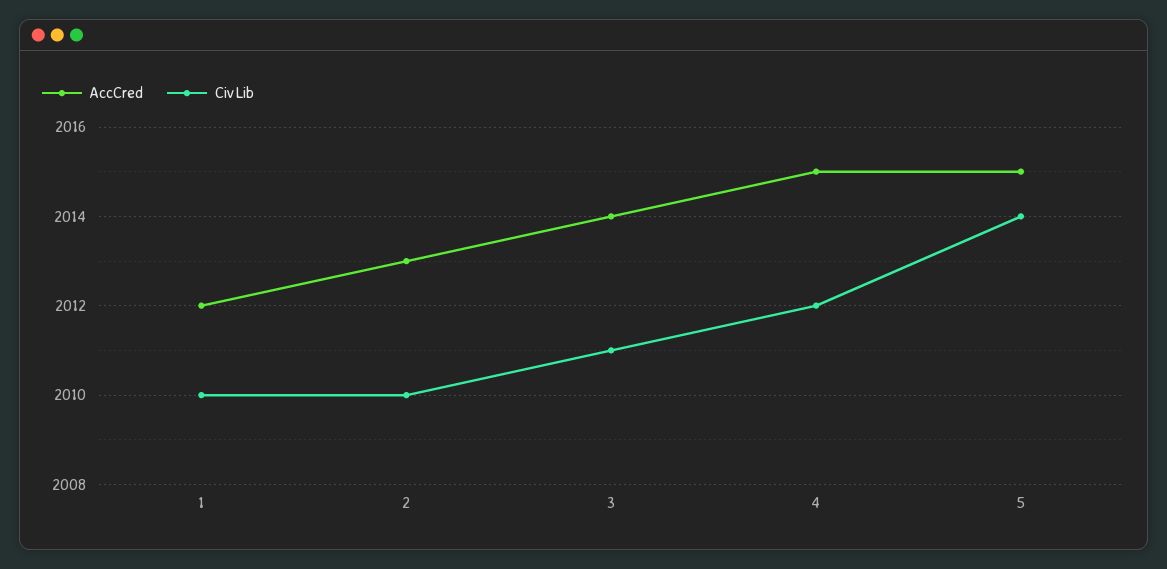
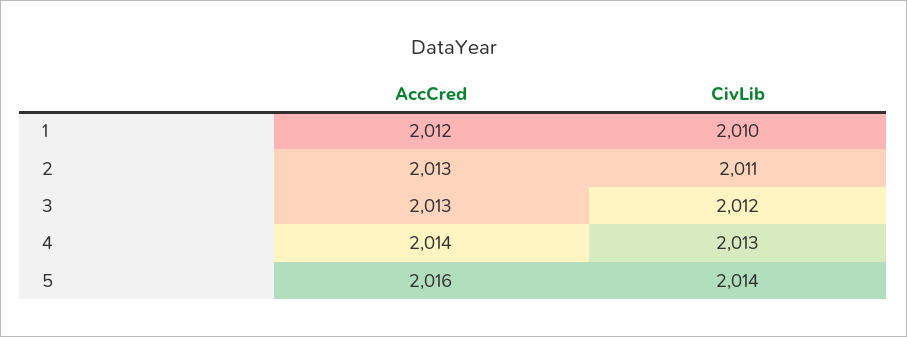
  {
    "AccCred": {
      "1": 2012,
      "2": 2013,
-     "3": 2014,
+     "3": 2013,
-     "4": 2015,
+     "4": 2014,
-     "5": 2015
+     "5": 2016
    },
    "CivLib": {
      "1": 2010,
-     "2": 2010,
+     "2": 2011,
-     "3": 2011,
+     "3": 2012,
-     "4": 2012,
+     "4": 2013,
      "5": 2014
    }
  }

